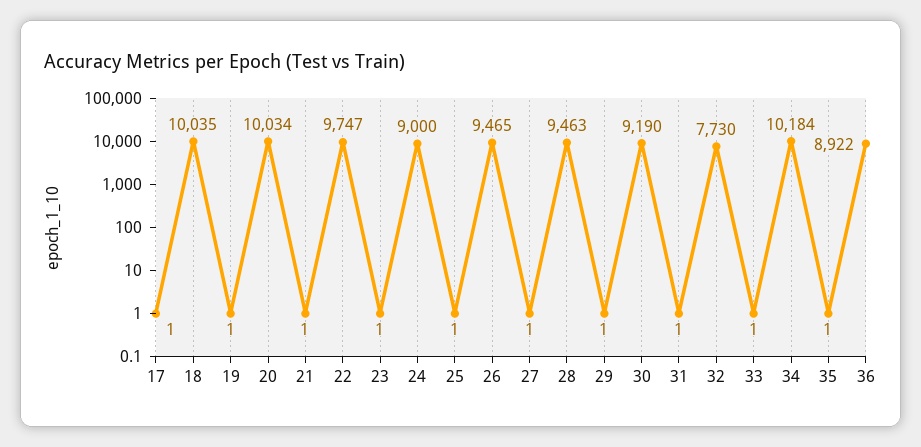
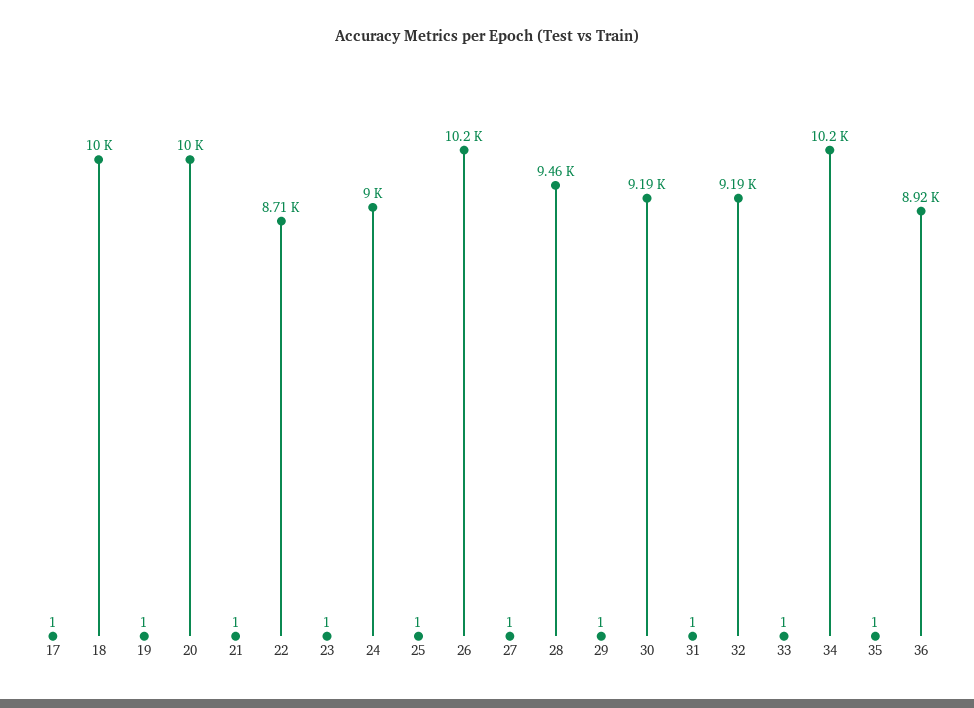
  {
    "17": 1,
    "18": 10035,
    "19": 1,
    "20": 10034,
    "21": 1,
-   "22": 9747,
+   "22": 8710,
    "23": 1,
    "24": 9000,
    "25": 1,
-   "26": 9465,
+   "26": 10200,
    "27": 1,
    "28": 9463,
    "29": 1,
    "30": 9190,
    "31": 1,
-   "32": 7730,
+   "32": 9190,
    "33": 1,
    "34": 10184,
    "35": 1,
    "36": 8922
  }

